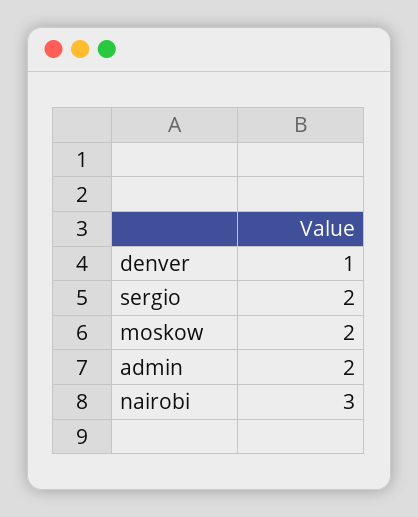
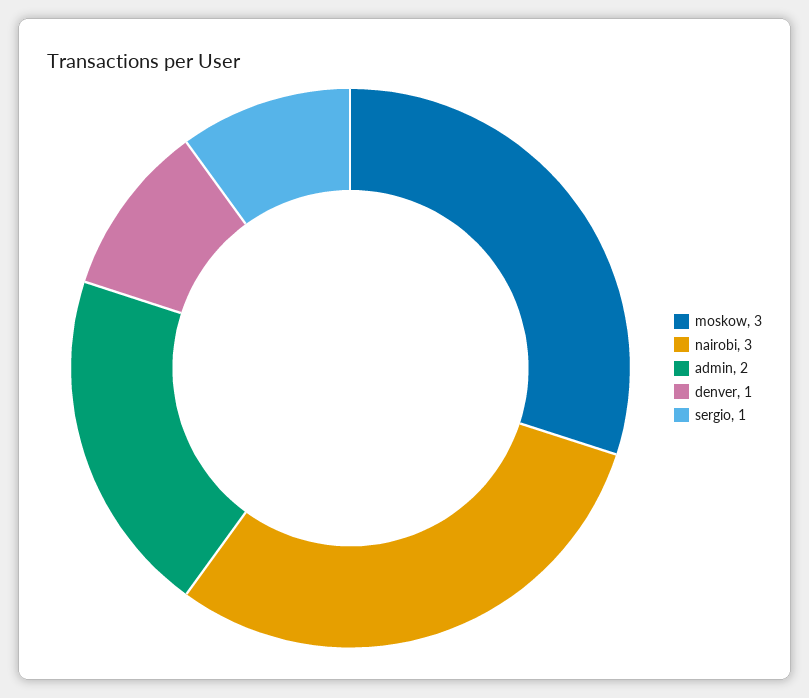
  {
    "denver": 1,
-   "sergio": 2,
+   "sergio": 1,
-   "moskow": 2,
+   "moskow": 3,
    "admin": 2,
    "nairobi": 3
  }

